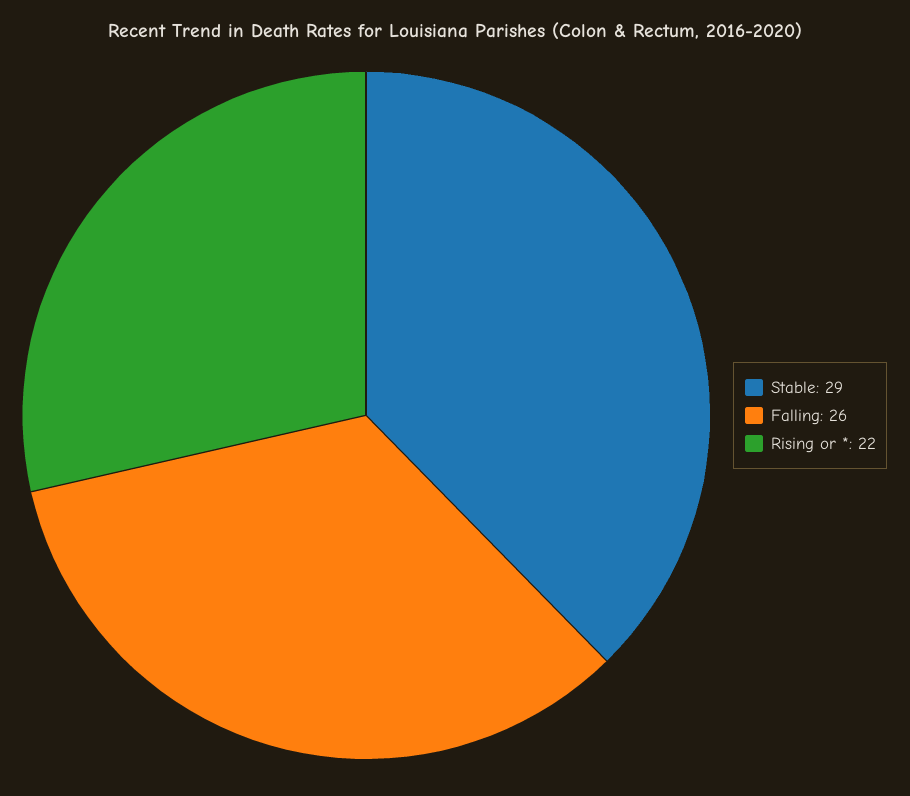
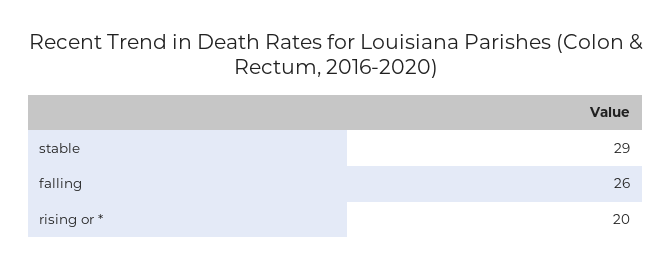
  {
    "Stable": 29,
    "Falling": 26,
-   "Rising or *": 22
+   "Rising or *": 20
  }

